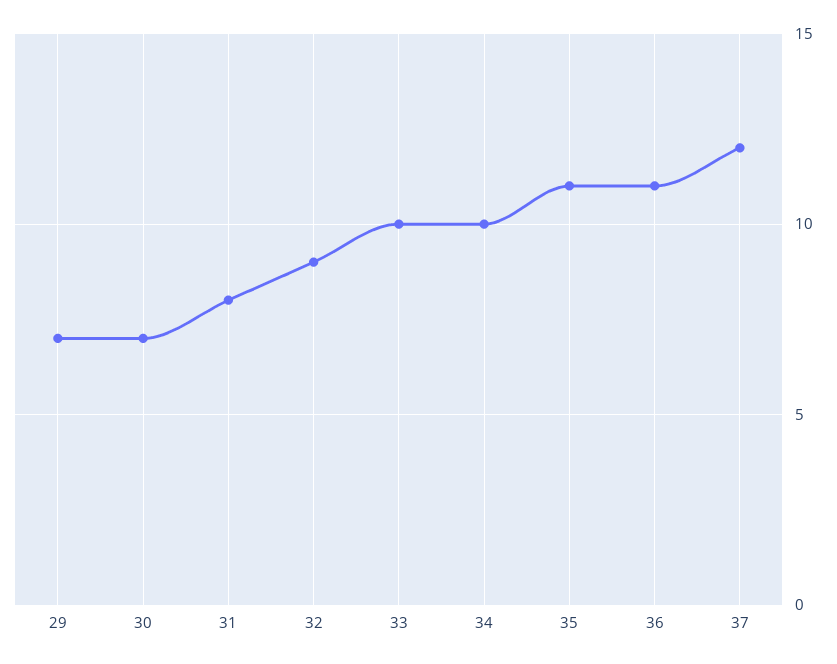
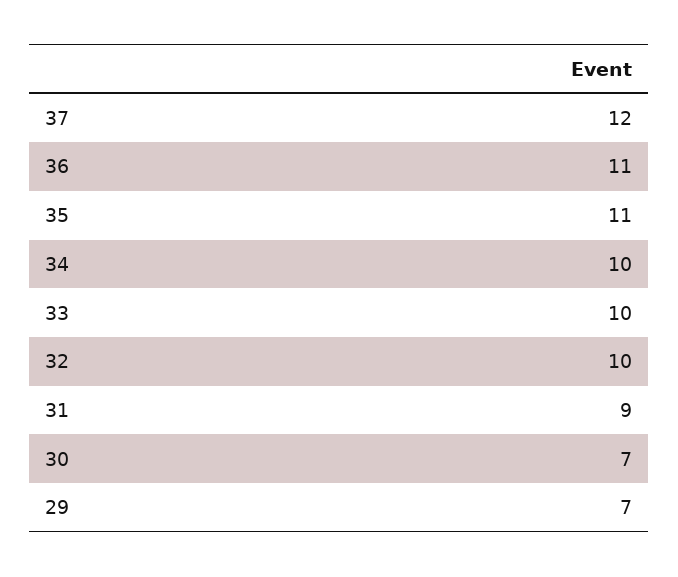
  {
    "29": 7,
    "30": 7,
-   "31": 8,
+   "31": 9,
-   "32": 9,
+   "32": 10,
    "33": 10,
    "34": 10,
    "35": 11,
    "36": 11,
    "37": 12
  }

